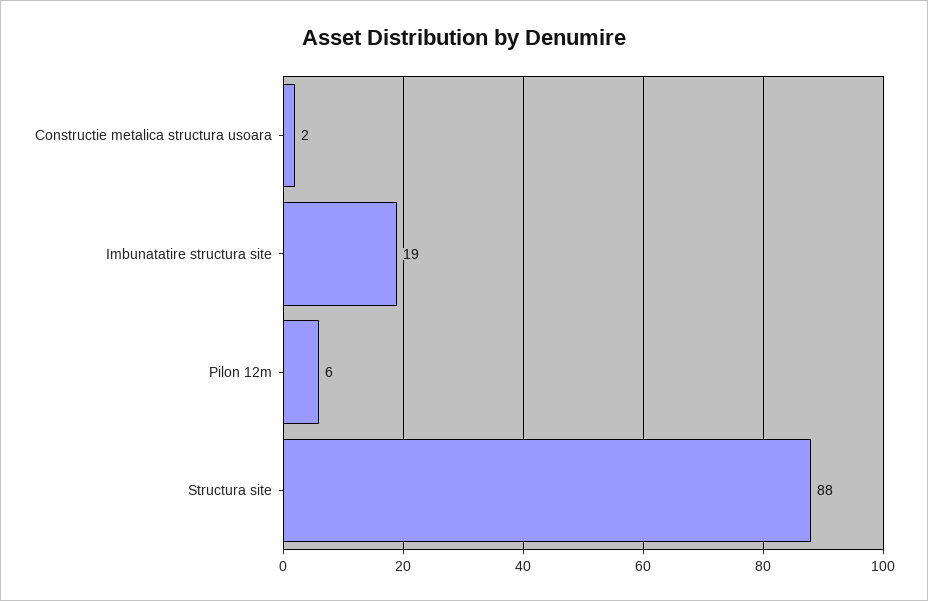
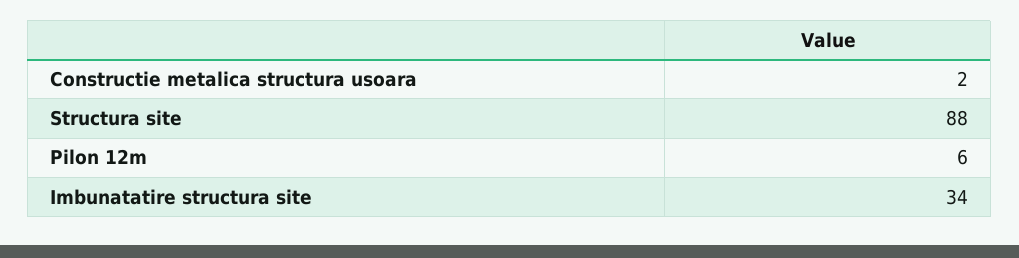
  {
    "Constructie metalica structura usoara": 2,
-   "Imbunatatire structura site": 19,
+   "Imbunatatire structura site": 34,
    "Pilon 12m": 6,
    "Structura site": 88
  }

